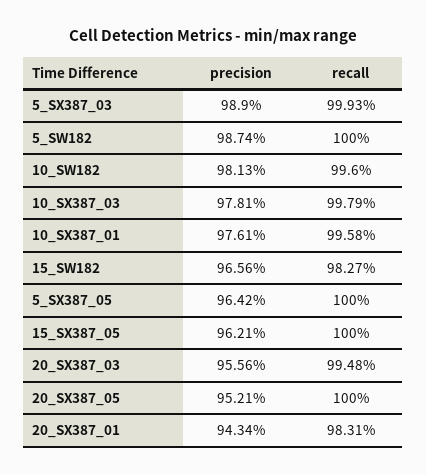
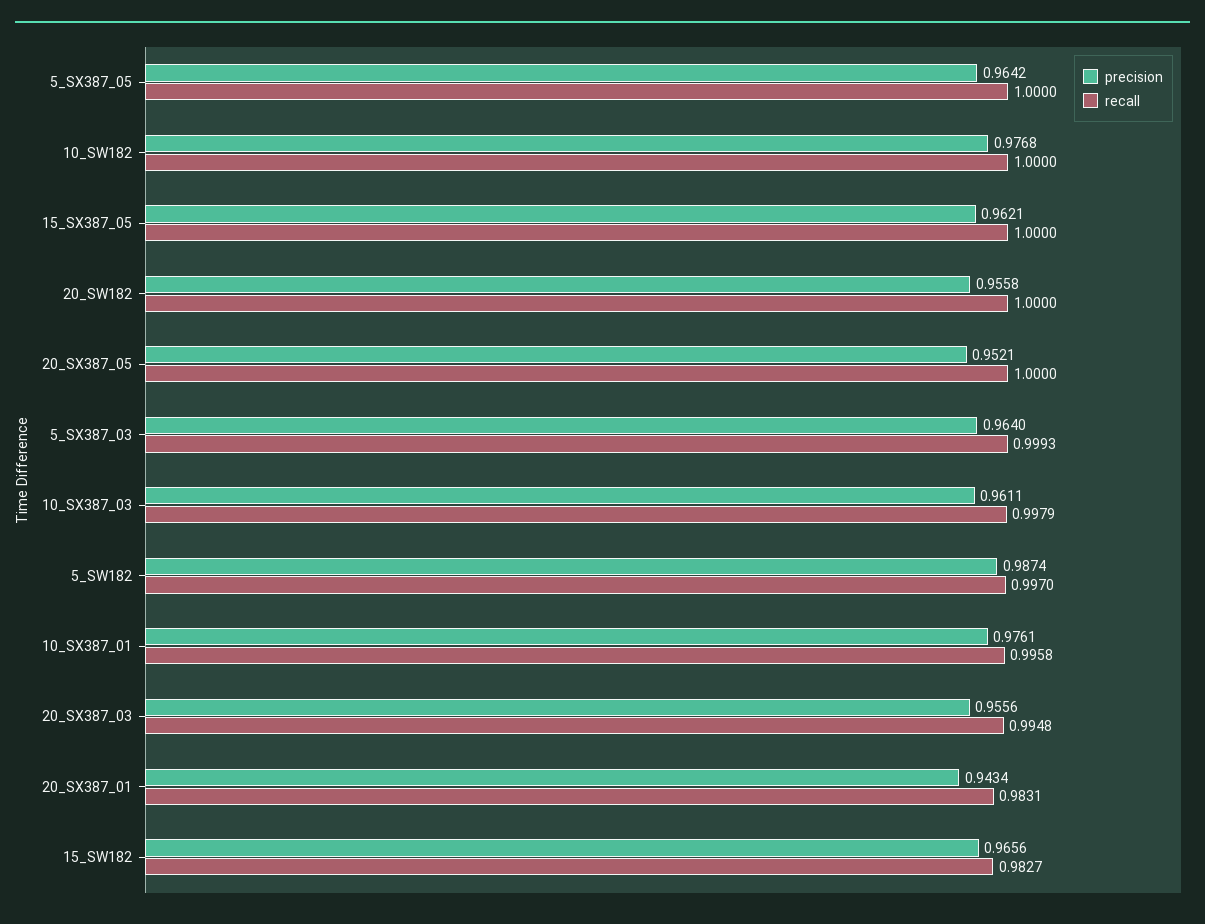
  {
    "precision": {
-     "5_SX387_03": 0.989,
+     "5_SX387_03": 0.964,
      "5_SW182": 0.9874,
-     "10_SW182": 0.9813,
+     "10_SW182": 0.9768,
-     "10_SX387_03": 0.9781,
+     "10_SX387_03": 0.9611,
      "10_SX387_01": 0.9761,
      "15_SW182": 0.9656,
      "5_SX387_05": 0.9642,
      "15_SX387_05": 0.9621,
      "20_SX387_03": 0.9556,
      "20_SX387_05": 0.9521,
-     "20_SX387_01": 0.9434
+     "20_SX387_01": 0.9434,
+     "20_SW182": 0.9558
    },
    "recall": {
      "5_SX387_03": 0.9993,
-     "5_SW182": 1,
+     "5_SW182": 0.997,
-     "10_SW182": 0.996,
+     "10_SW182": 1,
      "10_SX387_03": 0.9979,
      "10_SX387_01": 0.9958,
      "15_SW182": 0.9827,
      "5_SX387_05": 1,
      "15_SX387_05": 1,
      "20_SX387_03": 0.9948,
      "20_SX387_05": 1,
-     "20_SX387_01": 0.9831
+     "20_SX387_01": 0.9831,
+     "20_SW182": 1
    }
  }

